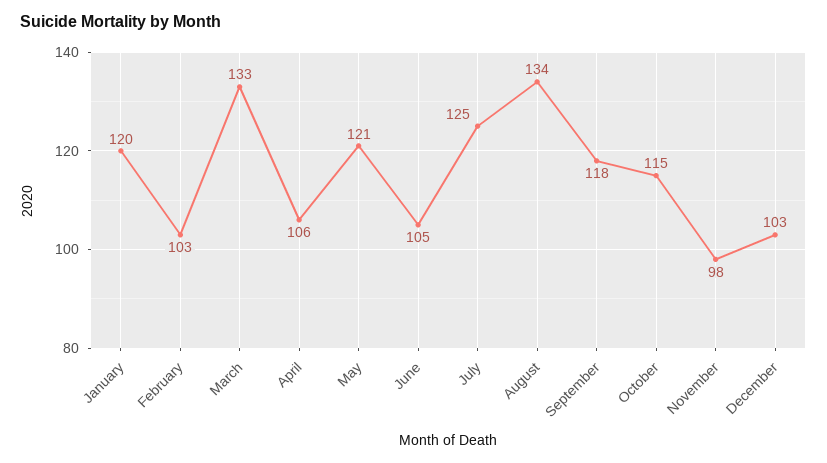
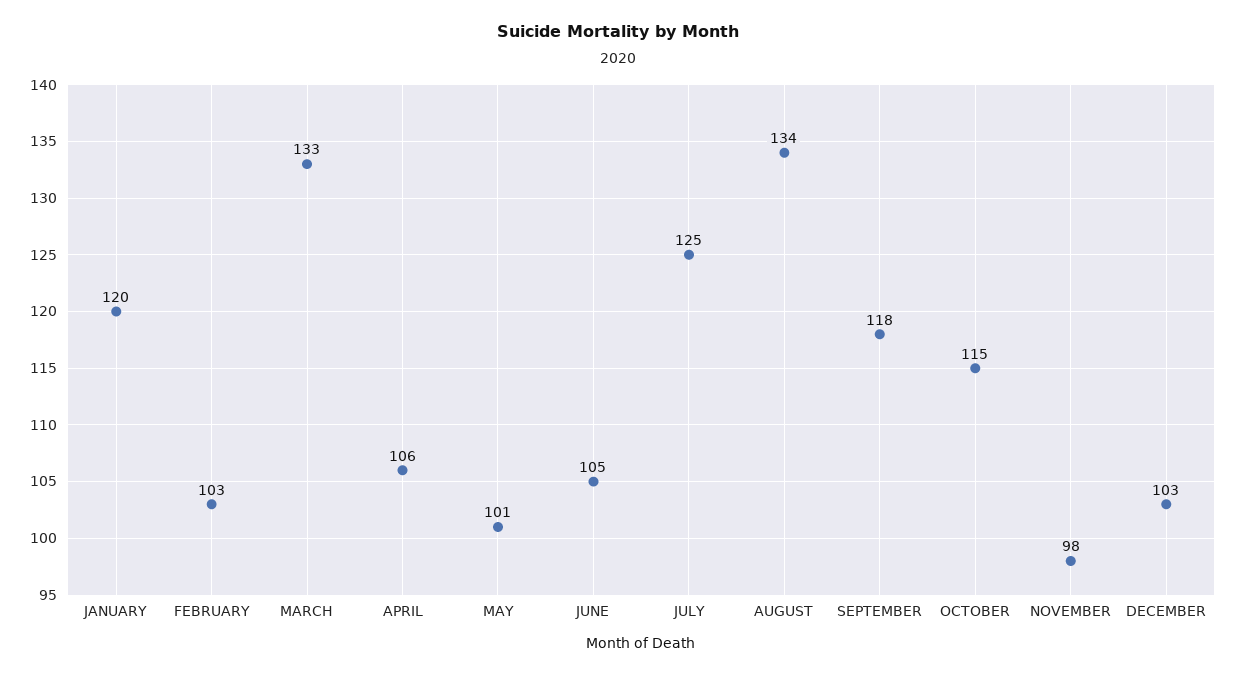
  {
    "January": 120,
    "February": 103,
    "March": 133,
    "April": 106,
-   "May": 121,
+   "May": 101,
    "June": 105,
    "July": 125,
    "August": 134,
    "September": 118,
    "October": 115,
    "November": 98,
    "December": 103
  }

